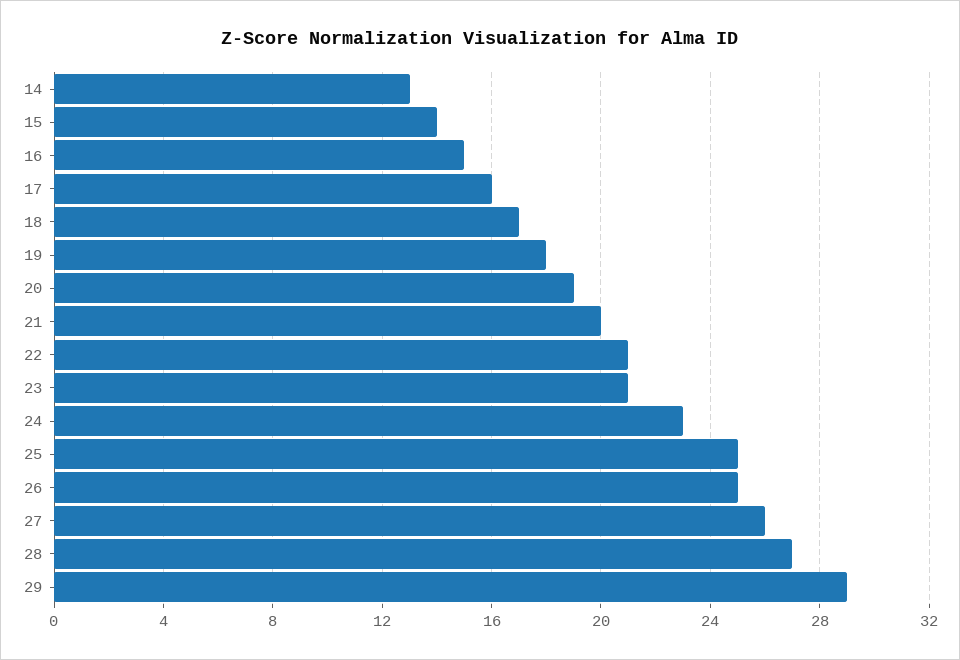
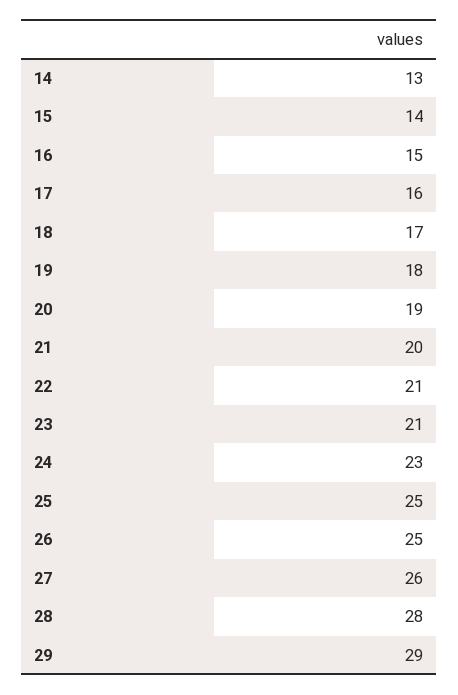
  {
    "14": 13,
    "15": 14,
    "16": 15,
    "17": 16,
    "18": 17,
    "19": 18,
    "20": 19,
    "21": 20,
    "22": 21,
    "23": 21,
    "24": 23,
    "25": 25,
    "26": 25,
    "27": 26,
-   "28": 27,
+   "28": 28,
    "29": 29
  }

